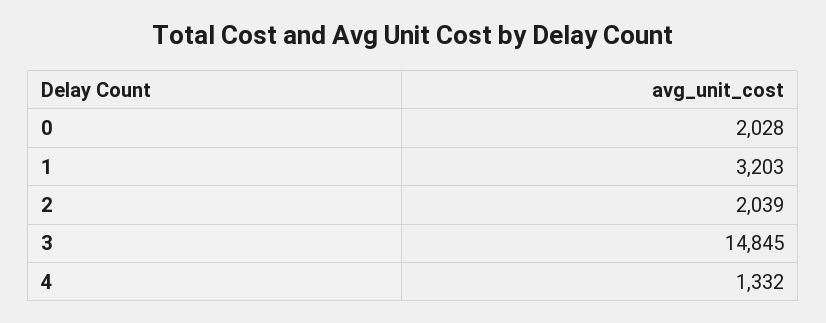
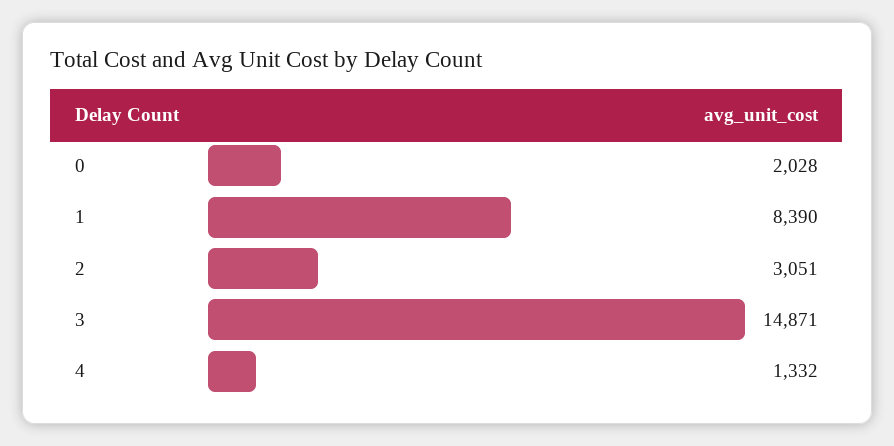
  {
    "0": 2028,
-   "1": 3203,
+   "1": 8390,
-   "2": 2039,
+   "2": 3051,
-   "3": 14845,
+   "3": 14871,
    "4": 1332
  }

